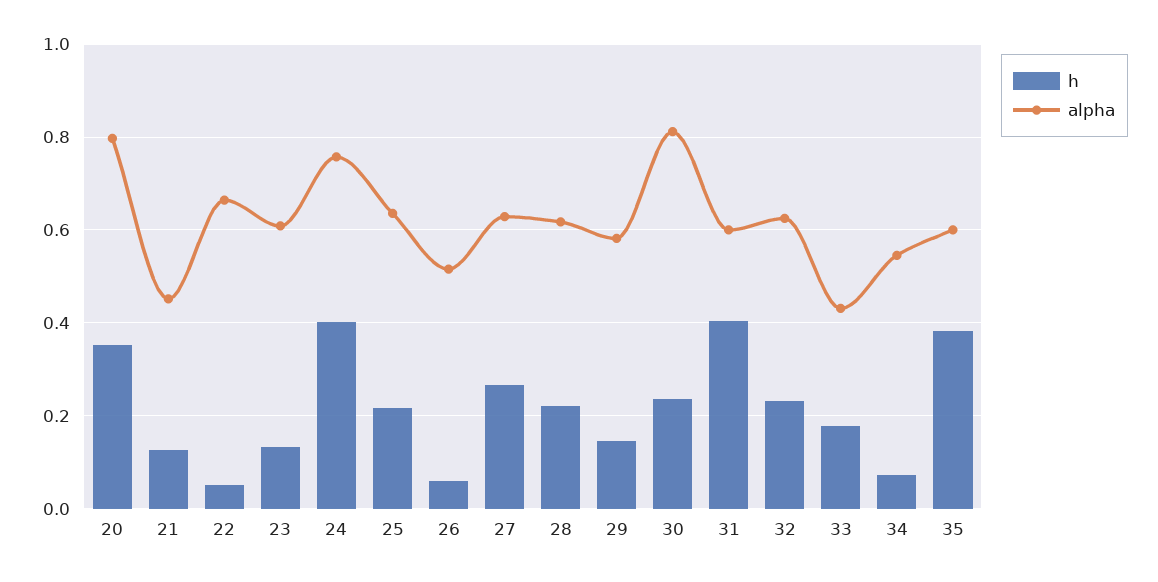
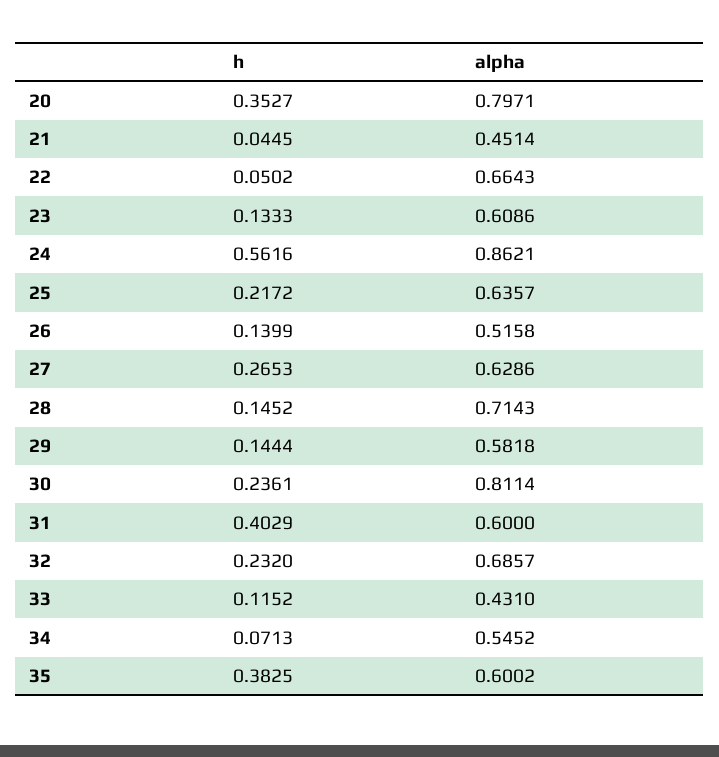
  {
    "h": {
      "20": 0.3527,
-     "21": 0.12,
+     "21": 0.0445,
      "22": 0.0502,
      "23": 0.1333,
-     "24": 0.4,
+     "24": 0.5616,
      "25": 0.2172,
-     "26": 0.06,
+     "26": 0.1399,
      "27": 0.2653,
-     "28": 0.22,
+     "28": 0.1452,
      "29": 0.1444,
      "30": 0.2361,
      "31": 0.4029,
      "32": 0.232,
-     "33": 0.18,
+     "33": 0.1152,
      "34": 0.0713,
      "35": 0.3825
    },
    "alpha": {
      "20": 0.7971,
      "21": 0.4514,
      "22": 0.6643,
      "23": 0.6086,
-     "24": 0.76,
+     "24": 0.8621,
      "25": 0.6357,
      "26": 0.5158,
      "27": 0.6286,
-     "28": 0.62,
+     "28": 0.7143,
      "29": 0.5818,
      "30": 0.8114,
      "31": 0.6,
-     "32": 0.62,
+     "32": 0.6857,
      "33": 0.431,
      "34": 0.5452,
      "35": 0.6002
    }
  }

